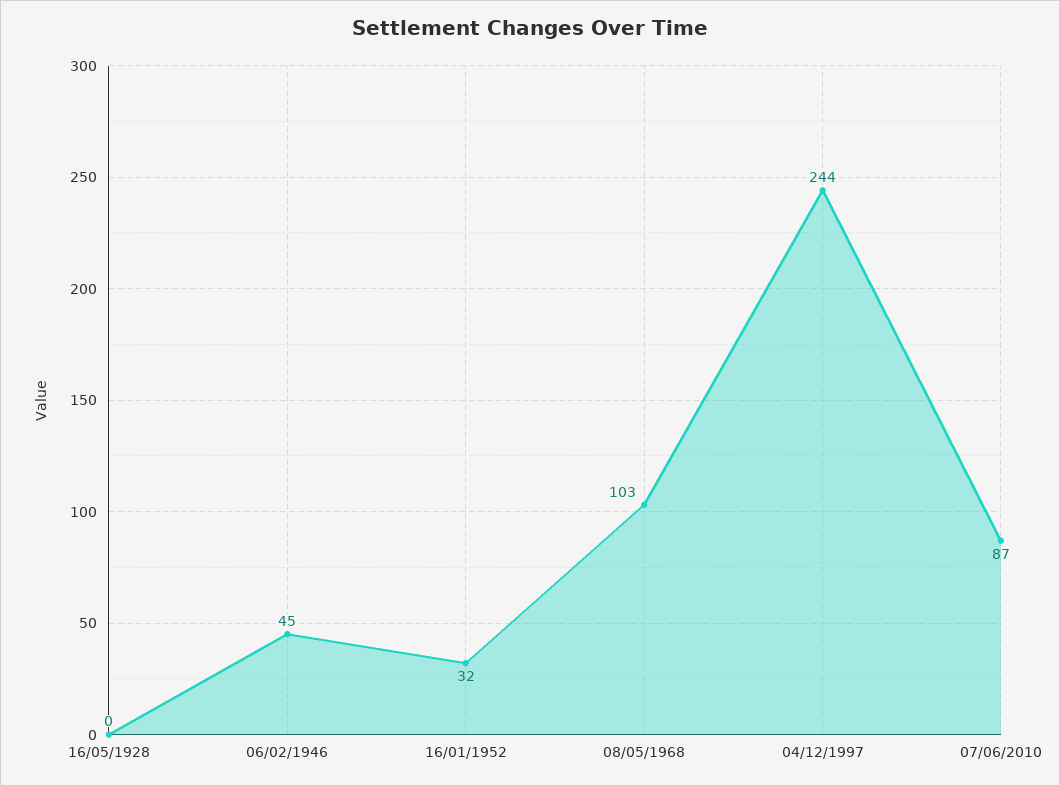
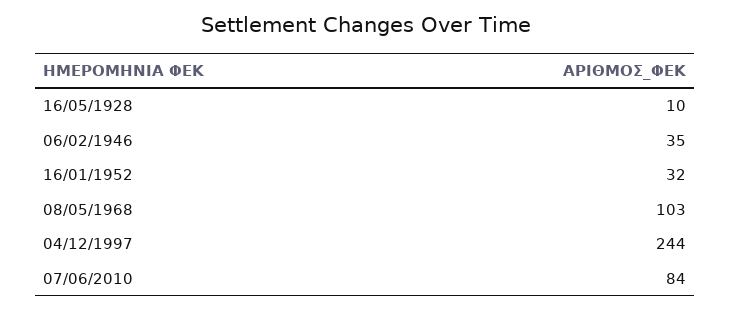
  {
-   "16/05/1928": 0,
+   "16/05/1928": 10,
-   "06/02/1946": 45,
+   "06/02/1946": 35,
    "16/01/1952": 32,
    "08/05/1968": 103,
    "04/12/1997": 244,
-   "07/06/2010": 87
+   "07/06/2010": 84
  }

